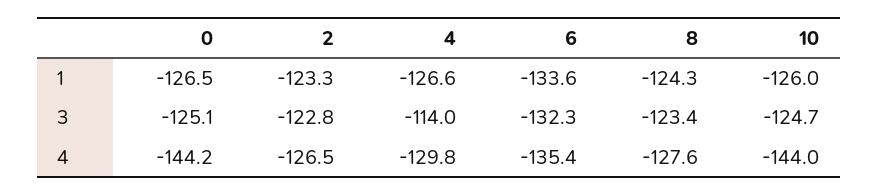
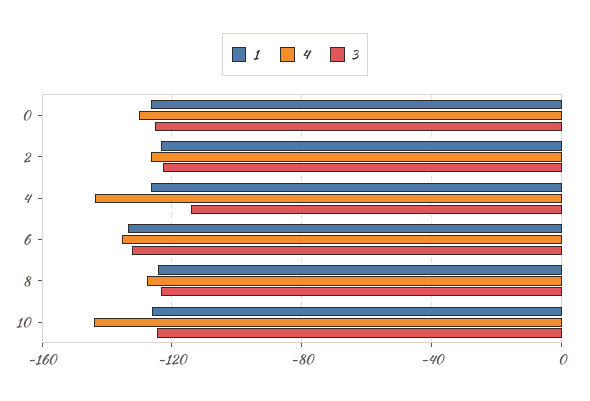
  {
    "1": {
      "0": -126.5,
      "2": -123.3,
      "4": -126.6,
      "6": -133.6,
      "8": -124.3,
      "10": -126
    },
    "3": {
      "0": -125.1,
      "2": -122.8,
      "4": -114,
      "6": -132.3,
      "8": -123.4,
      "10": -124.7
    },
    "4": {
-     "0": -144.2,
+     "0": -130,
      "2": -126.5,
-     "4": -129.8,
+     "4": -145,
      "6": -135.4,
      "8": -127.6,
      "10": -144
    }
  }

